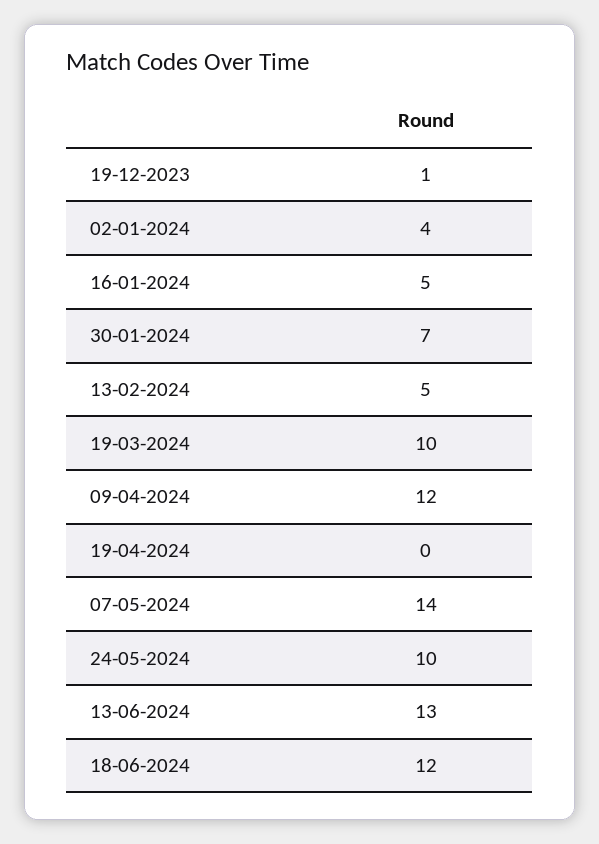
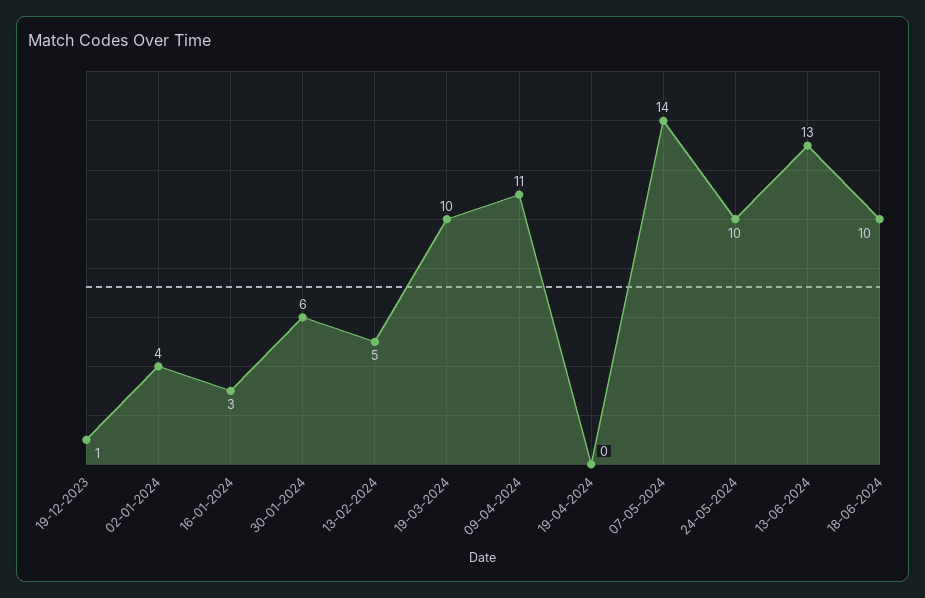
  {
    "19-12-2023": 1,
    "02-01-2024": 4,
-   "16-01-2024": 5,
+   "16-01-2024": 3,
-   "30-01-2024": 7,
+   "30-01-2024": 6,
    "13-02-2024": 5,
    "19-03-2024": 10,
-   "09-04-2024": 12,
+   "09-04-2024": 11,
    "19-04-2024": 0,
    "07-05-2024": 14,
    "24-05-2024": 10,
    "13-06-2024": 13,
-   "18-06-2024": 12
+   "18-06-2024": 10
  }

